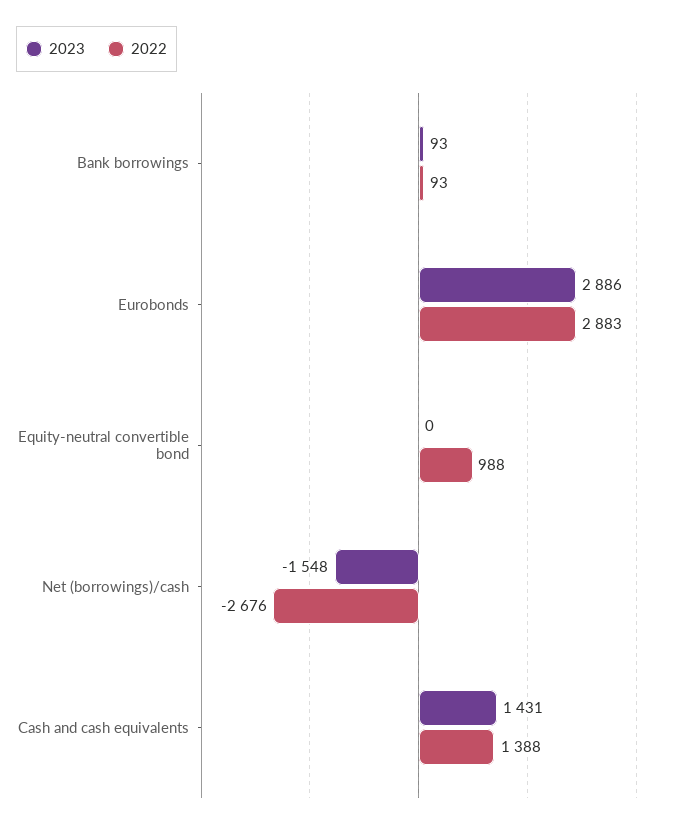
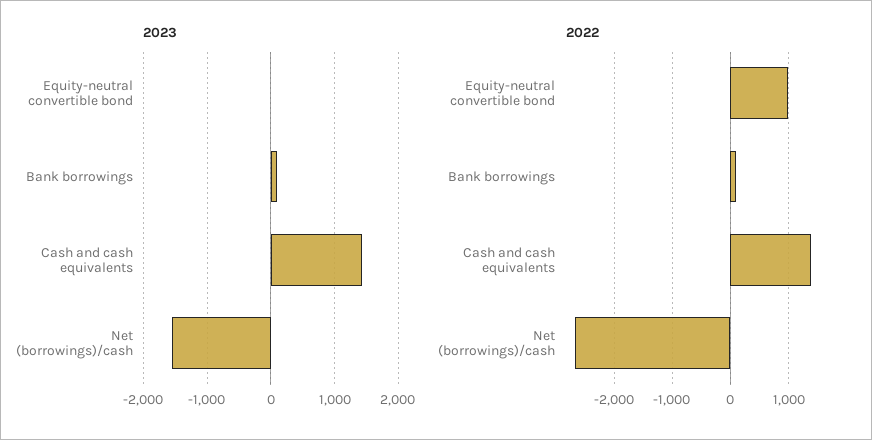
  {
    "2023": {
      "Bank borrowings": 93,
-     "Eurobonds": 2886,
      "Equity-neutral convertible bond": 0,
      "Net (borrowings)/cash": -1548,
      "Cash and cash equivalents": 1431
    },
    "2022": {
      "Bank borrowings": 93,
-     "Eurobonds": 2883,
      "Equity-neutral convertible bond": 988,
      "Net (borrowings)/cash": -2676,
      "Cash and cash equivalents": 1388
    }
  }

